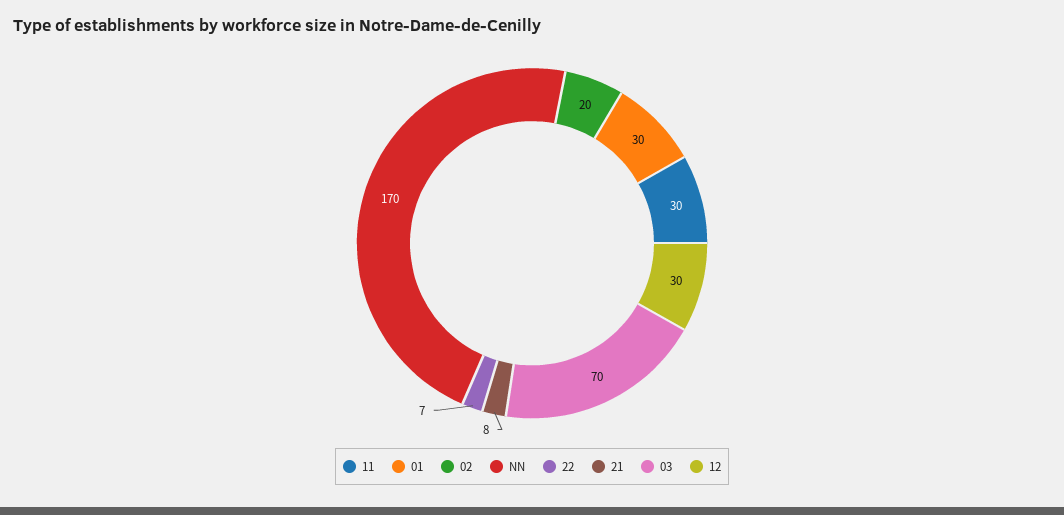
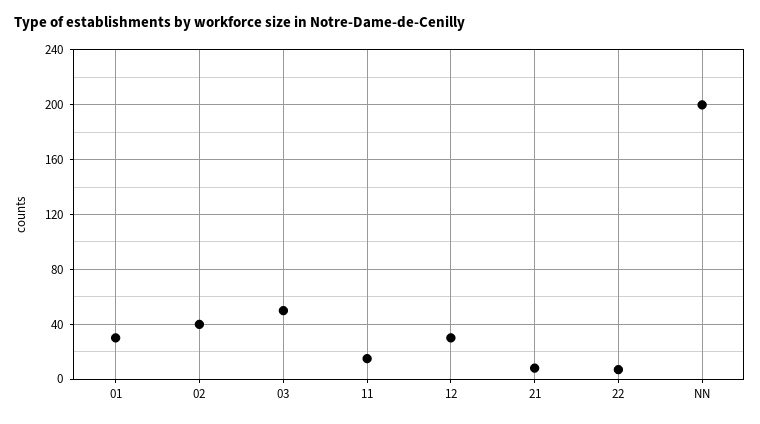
  {
-   "11": 30,
+   "11": 15,
    "01": 30,
-   "02": 20,
+   "02": 40,
-   "NN": 170,
+   "NN": 200,
    "22": 7,
    "21": 8,
-   "03": 70,
+   "03": 50,
    "12": 30
  }

